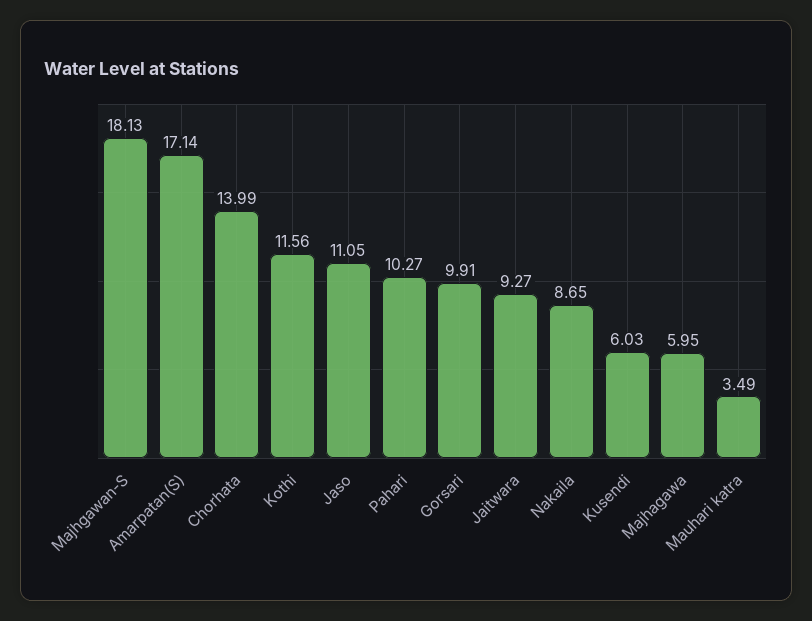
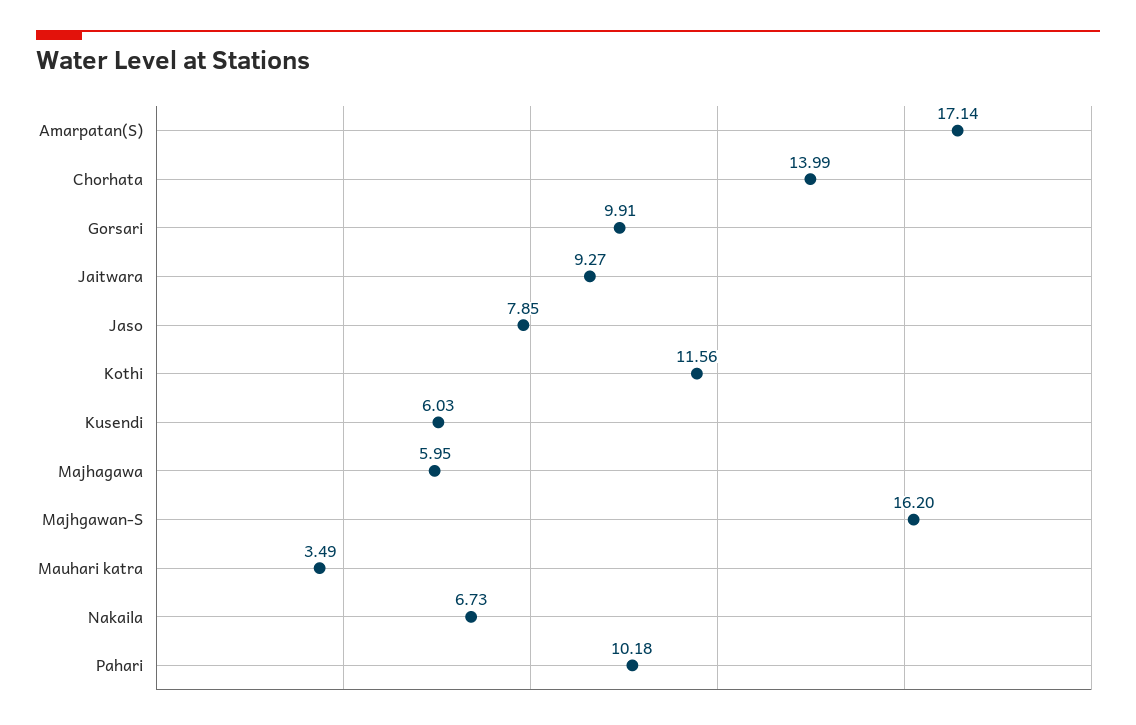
  {
-   "Majhgawan-S": 18.13,
+   "Majhgawan-S": 16.2,
    "Amarpatan(S)": 17.14,
    "Chorhata": 13.99,
    "Kothi": 11.56,
-   "Jaso": 11.05,
+   "Jaso": 7.85,
-   "Pahari": 10.27,
+   "Pahari": 10.18,
    "Gorsari": 9.91,
    "Jaitwara": 9.27,
-   "Nakaila": 8.65,
+   "Nakaila": 6.73,
    "Kusendi": 6.03,
    "Majhagawa": 5.95,
    "Mauhari katra": 3.49
  }

